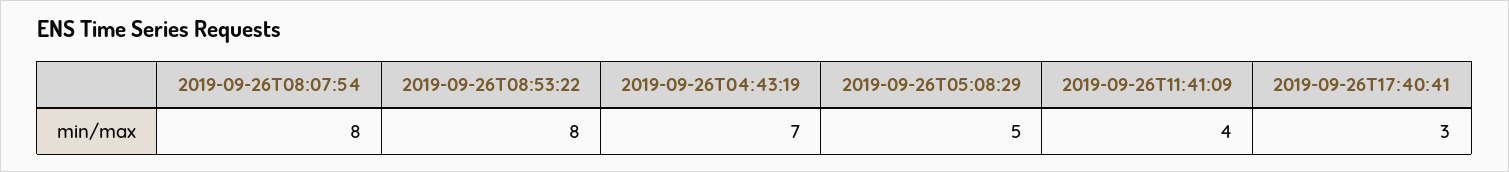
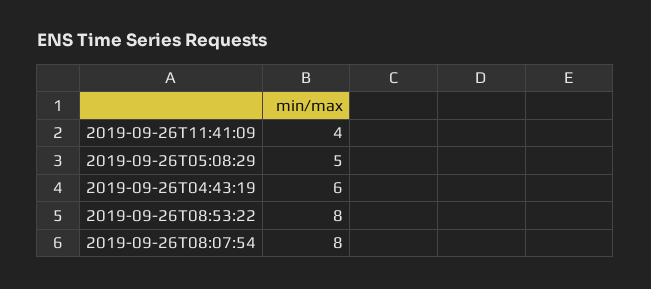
  {
    "2019-09-26T08:07:54": 8,
    "2019-09-26T08:53:22": 8,
-   "2019-09-26T04:43:19": 7,
+   "2019-09-26T04:43:19": 6,
    "2019-09-26T05:08:29": 5,
-   "2019-09-26T11:41:09": 4,
+   "2019-09-26T11:41:09": 4
-   "2019-09-26T17:40:41": 3
  }

